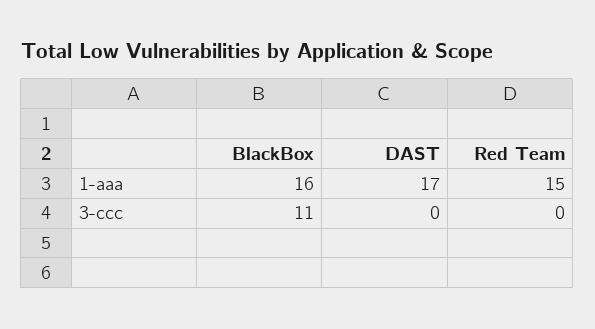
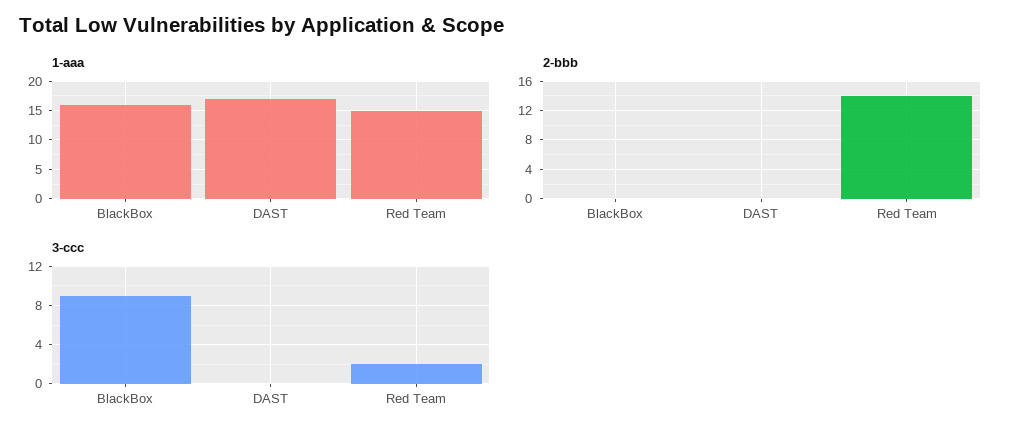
  {
    "1-aaa": {
      "BlackBox": 16,
      "DAST": 17,
      "Red Team": 15
    },
    "3-ccc": {
-     "BlackBox": 11,
+     "BlackBox": 9,
      "DAST": 0,
-     "Red Team": 0
+     "Red Team": 2
-   }
+   },
+   "2-bbb": {
+     "BlackBox": 0,
+     "DAST": 0,
+     "Red Team": 14
+   }
  }

